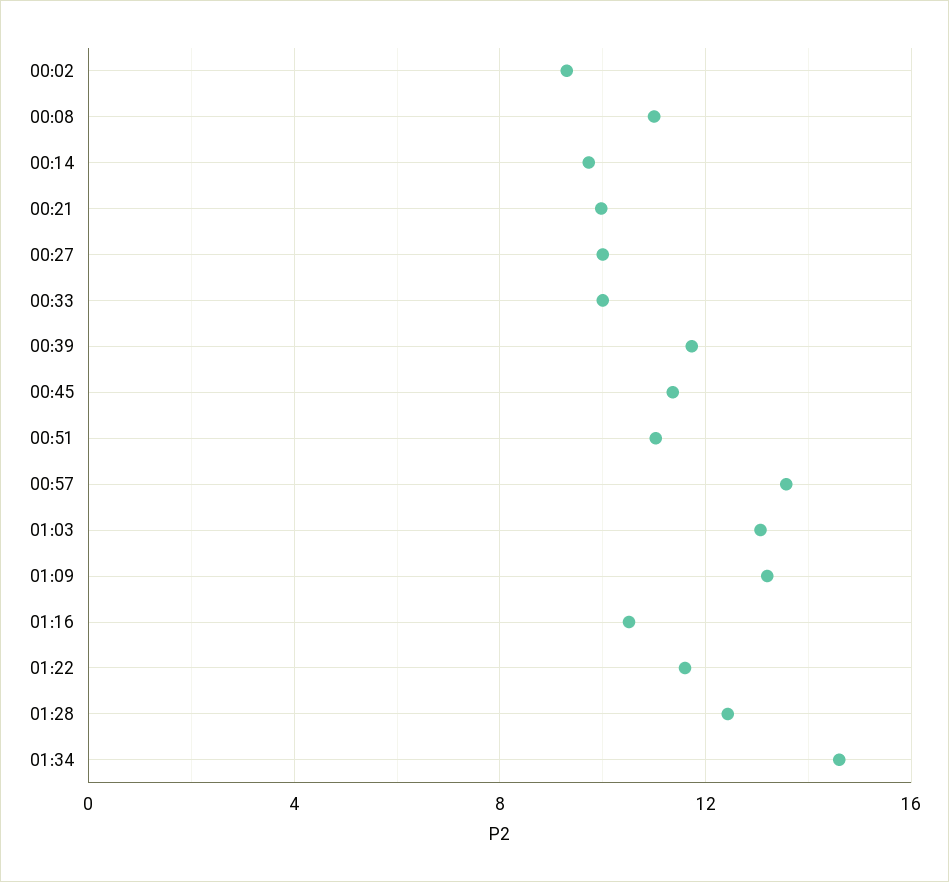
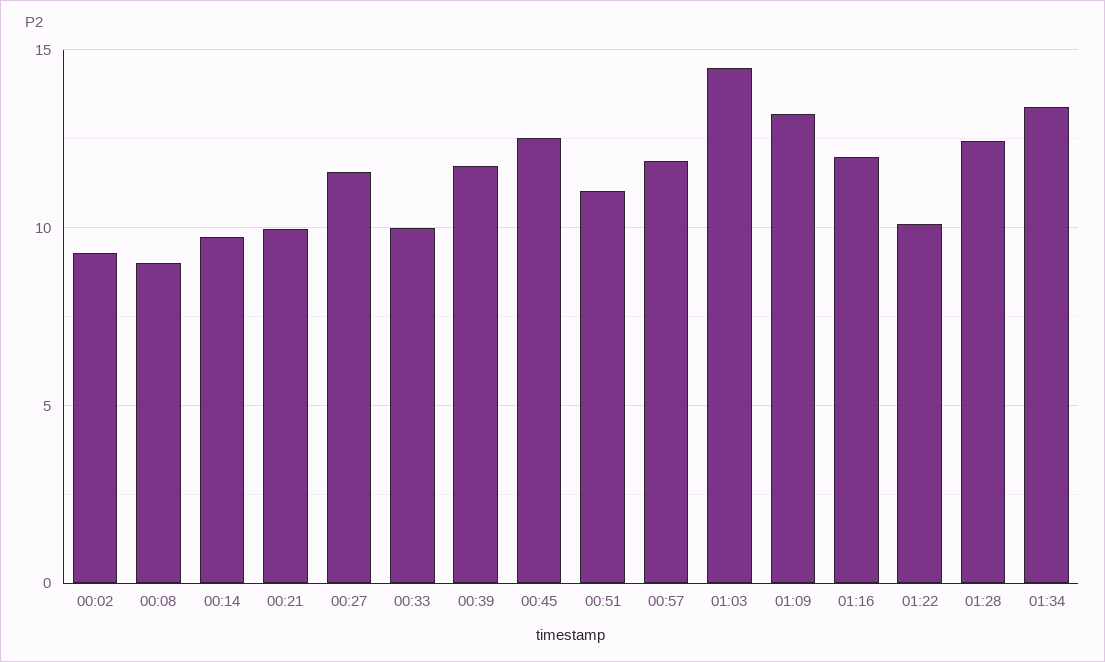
  {
    "00:02": 9.5,
-   "00:08": 11,
+   "00:08": 9,
    "00:14": 9.5,
    "00:21": 10,
-   "00:27": 10,
+   "00:27": 11.5,
    "00:33": 10,
    "00:39": 11.5,
-   "00:45": 11.5,
+   "00:45": 12.5,
    "00:51": 11,
-   "00:57": 13.5,
+   "00:57": 12,
-   "01:03": 13,
+   "01:03": 14.5,
    "01:09": 13,
-   "01:16": 10.5,
+   "01:16": 12,
-   "01:22": 11.5,
+   "01:22": 10,
    "01:28": 12.5,
-   "01:34": 14.5
+   "01:34": 13.5
  }

